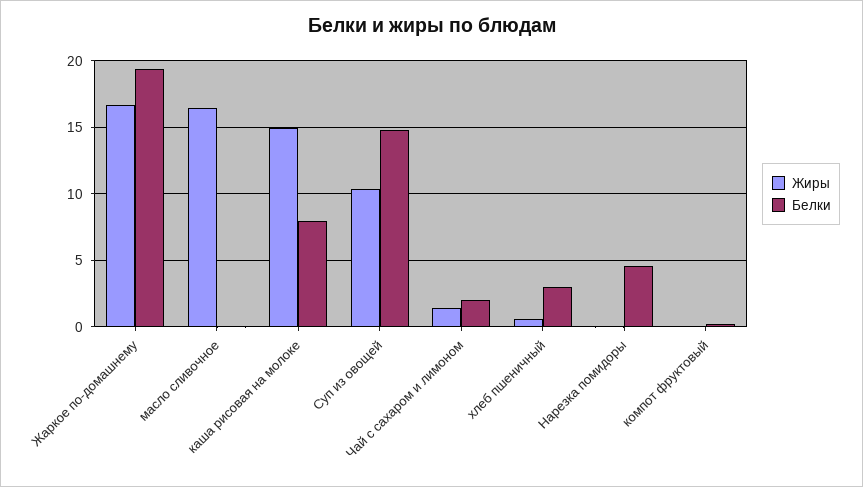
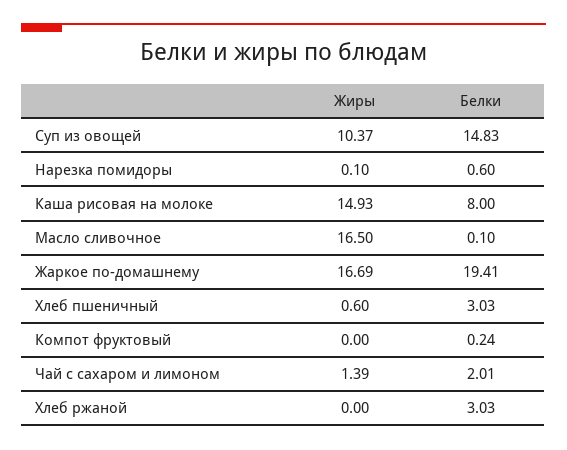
  {
    "Жиры": {
      "Жаркое по-домашнему": 16.69,
      "масло сливочное": 16.5,
      "каша рисовая на молоке": 14.93,
      "Суп из овощей": 10.37,
      "Чай с сахаром и лимоном": 1.39,
      "хлеб пшеничный": 0.6,
      "Нарезка помидоры": 0.1,
-     "компот фруктовый": 0
+     "компот фруктовый": 0,
+     "Хлеб ржаной": 0
    },
    "Белки": {
      "Жаркое по-домашнему": 19.41,
      "масло сливочное": 0.1,
      "каша рисовая на молоке": 8,
      "Суп из овощей": 14.83,
      "Чай с сахаром и лимоном": 2.01,
      "хлеб пшеничный": 3.03,
-     "Нарезка помидоры": 4.5,
+     "Нарезка помидоры": 0.6,
-     "компот фруктовый": 0.24
+     "компот фруктовый": 0.24,
+     "Хлеб ржаной": 3.03
    }
  }

